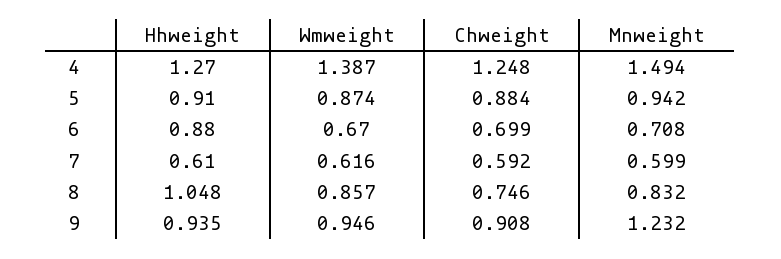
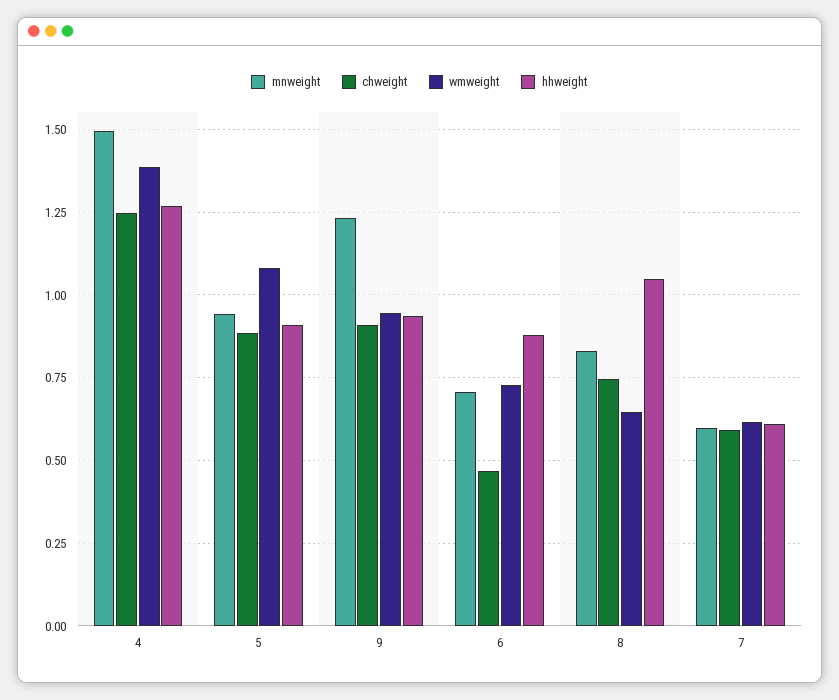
  {
    "Hhweight": {
      "4": 1.27,
      "5": 0.91,
      "6": 0.88,
      "7": 0.61,
      "8": 1.048,
      "9": 0.935
    },
    "Wmweight": {
      "4": 1.387,
-     "5": 0.874,
+     "5": 1.075,
-     "6": 0.67,
+     "6": 0.725,
      "7": 0.616,
-     "8": 0.857,
+     "8": 0.65,
      "9": 0.946
    },
    "Chweight": {
      "4": 1.248,
      "5": 0.884,
-     "6": 0.699,
+     "6": 0.475,
      "7": 0.592,
      "8": 0.746,
      "9": 0.908
    },
    "Mnweight": {
      "4": 1.494,
      "5": 0.942,
      "6": 0.708,
      "7": 0.599,
      "8": 0.832,
      "9": 1.232
    }
  }

